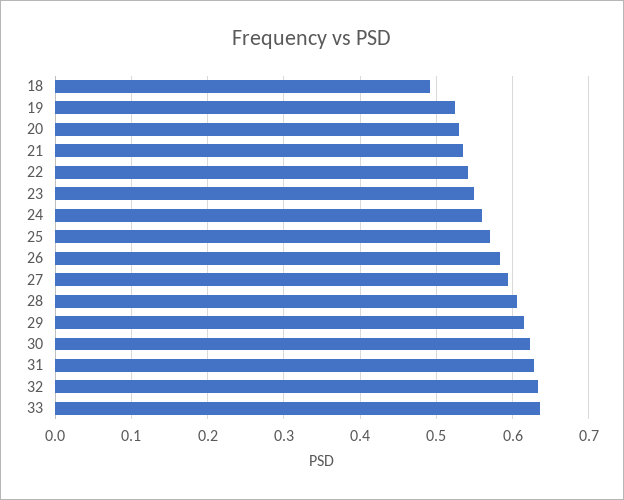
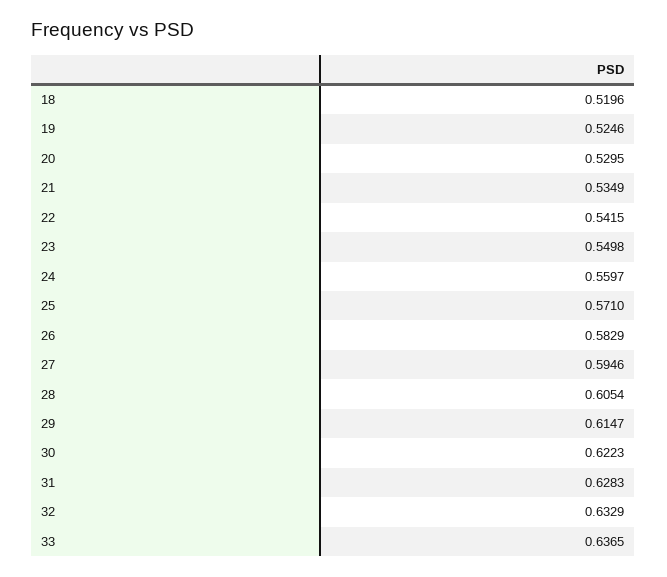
  {
-   "18": 0.49,
+   "18": 0.5196,
    "19": 0.5246,
    "20": 0.5295,
    "21": 0.5349,
    "22": 0.5415,
    "23": 0.5498,
    "24": 0.5597,
    "25": 0.571,
    "26": 0.5829,
    "27": 0.5946,
    "28": 0.6054,
    "29": 0.6147,
    "30": 0.6223,
    "31": 0.6283,
    "32": 0.6329,
    "33": 0.6365
  }

